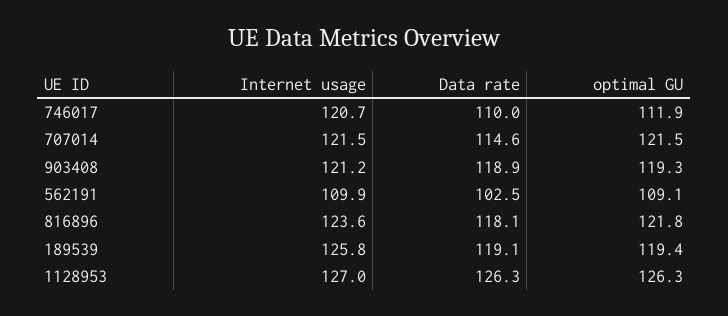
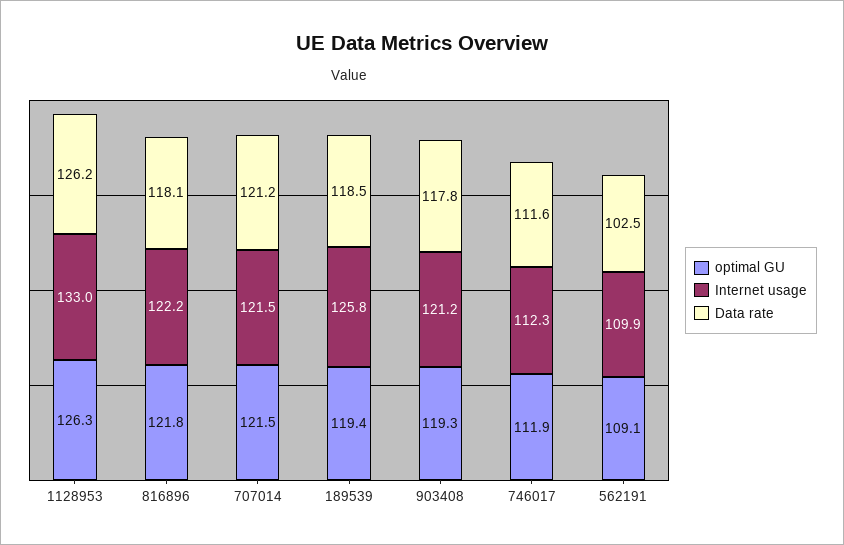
  {
    "Internet usage": {
-     "746017": 120.7,
+     "746017": 112.3,
      "707014": 121.5,
      "903408": 121.2,
      "562191": 109.9,
-     "816896": 123.6,
+     "816896": 122.2,
      "189539": 125.8,
-     "1128953": 127
+     "1128953": 133
    },
    "Data rate": {
-     "746017": 110,
+     "746017": 111.6,
-     "707014": 114.6,
+     "707014": 121.2,
-     "903408": 118.9,
+     "903408": 117.8,
      "562191": 102.5,
      "816896": 118.1,
-     "189539": 119.1,
+     "189539": 118.5,
-     "1128953": 126.3
+     "1128953": 126.2
    },
    "optimal GU": {
      "746017": 111.9,
      "707014": 121.5,
      "903408": 119.3,
      "562191": 109.1,
      "816896": 121.8,
      "189539": 119.4,
      "1128953": 126.3
    }
  }

